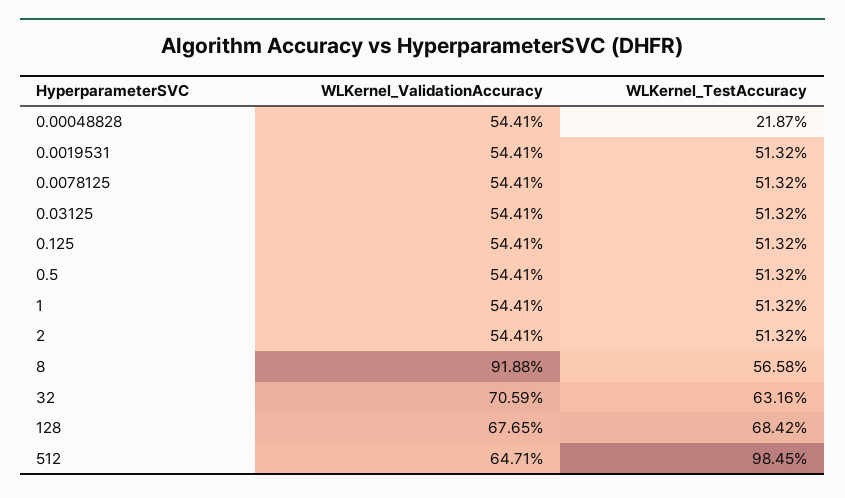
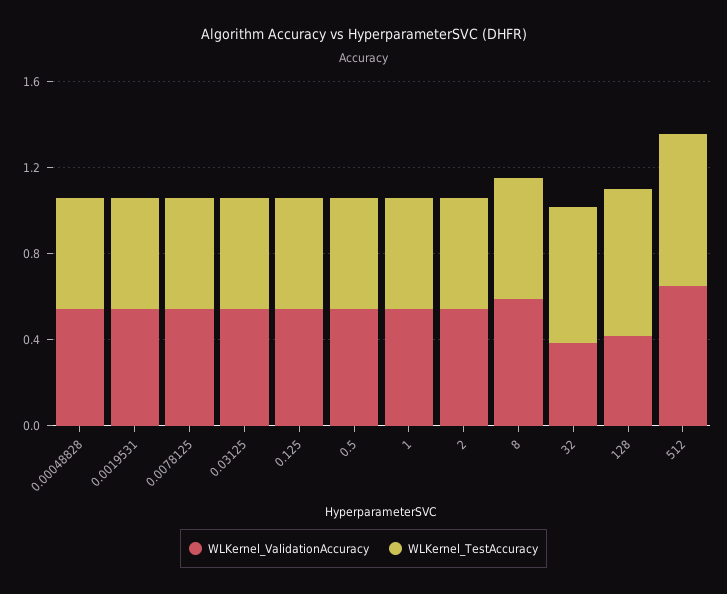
  {
    "WLKernel_ValidationAccuracy": {
      "0.00048828": 0.5441,
      "0.0019531": 0.5441,
      "0.0078125": 0.5441,
      "0.03125": 0.5441,
      "0.125": 0.5441,
      "0.5": 0.5441,
      "1": 0.5441,
      "2": 0.5441,
-     "8": 0.9188,
+     "8": 0.6,
-     "32": 0.7059,
+     "32": 0.4,
-     "128": 0.6765,
+     "128": 0.4,
      "512": 0.6471
    },
    "WLKernel_TestAccuracy": {
-     "0.00048828": 0.2187,
+     "0.00048828": 0.5,
      "0.0019531": 0.5132,
      "0.0078125": 0.5132,
      "0.03125": 0.5132,
      "0.125": 0.5132,
      "0.5": 0.5132,
      "1": 0.5132,
      "2": 0.5132,
      "8": 0.5658,
      "32": 0.6316,
      "128": 0.6842,
-     "512": 0.9845
+     "512": 0.7
    }
  }

